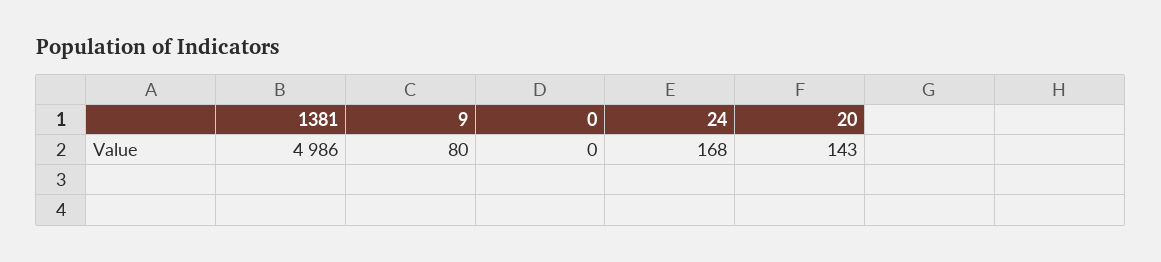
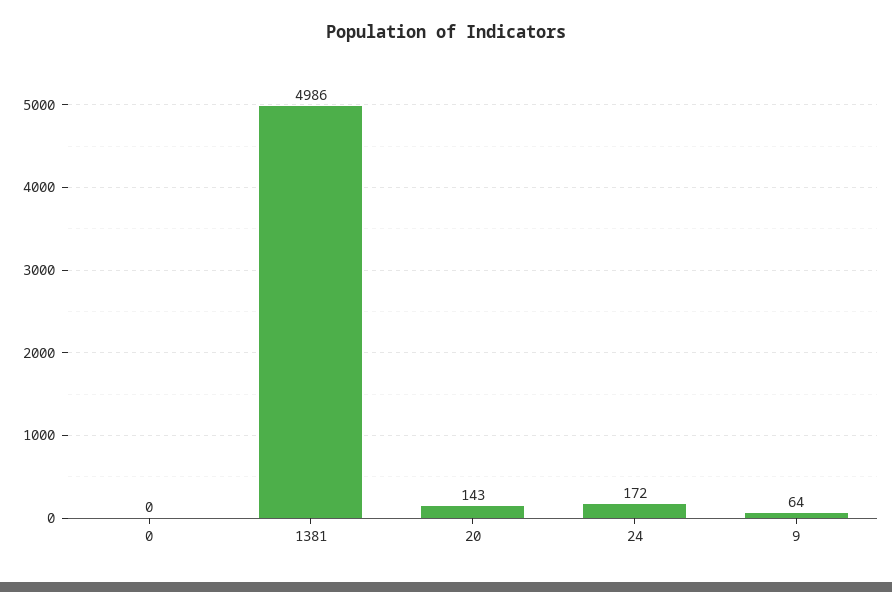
  {
    "1381": 4986,
-   "9": 80,
+   "9": 64,
    "0": 0,
-   "24": 168,
+   "24": 172,
    "20": 143
  }

